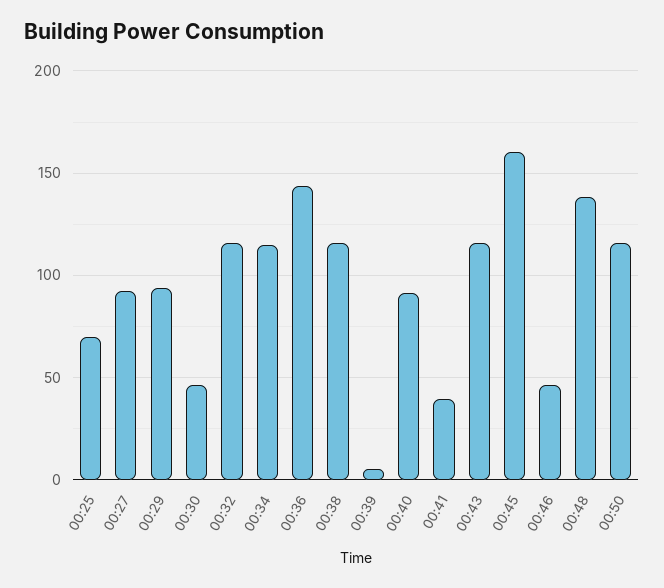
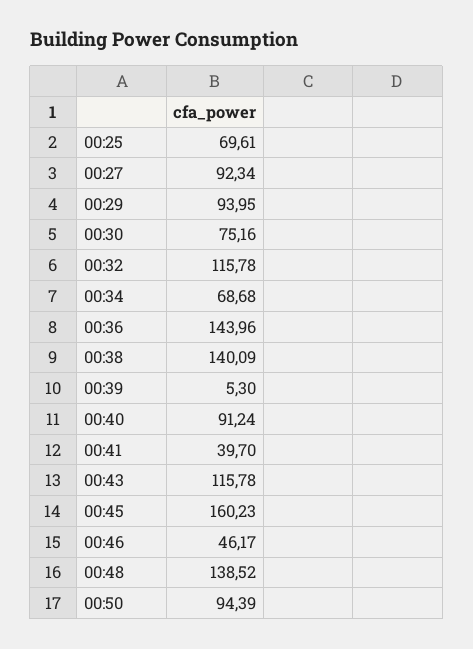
  {
    "00:25": 69.61,
    "00:27": 92.34,
    "00:29": 93.95,
-   "00:30": 45,
+   "00:30": 75.16,
    "00:32": 115.78,
-   "00:34": 115,
+   "00:34": 68.68,
    "00:36": 143.96,
-   "00:38": 115,
+   "00:38": 140.09,
    "00:39": 5.3,
    "00:40": 91.24,
    "00:41": 39.7,
    "00:43": 115.78,
    "00:45": 160.23,
    "00:46": 46.17,
    "00:48": 138.52,
-   "00:50": 115
+   "00:50": 94.39
  }

